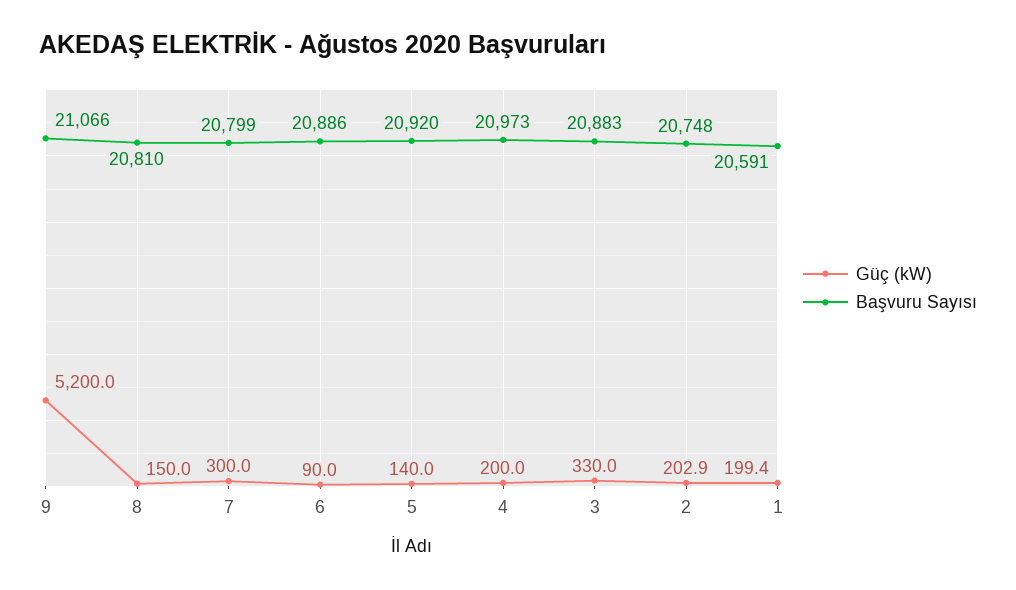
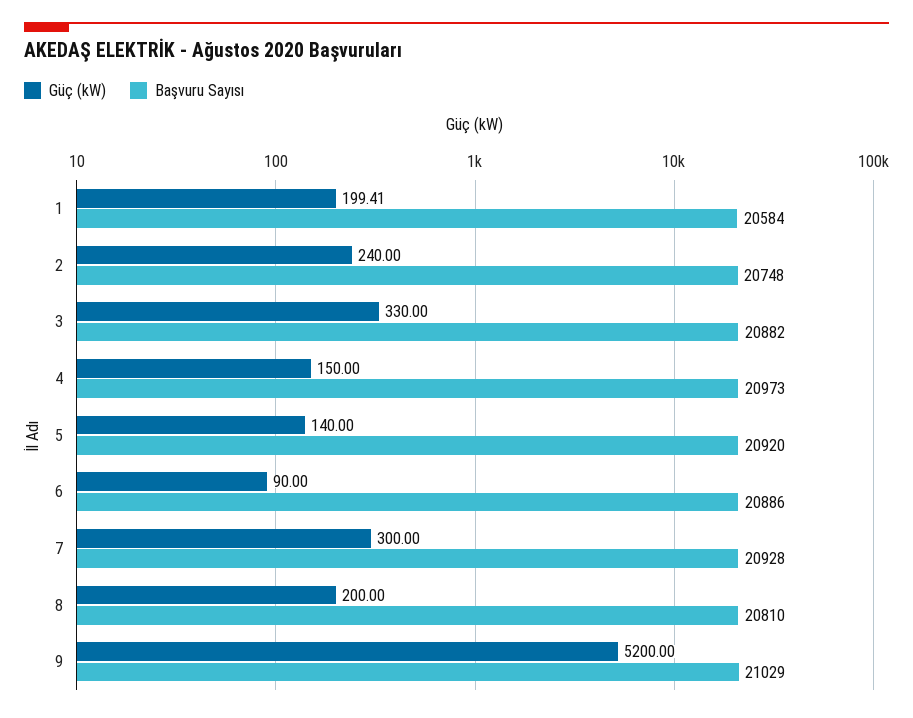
  {
    "Güç (kW)": {
      "9": 5200,
-     "8": 150,
+     "8": 200,
      "7": 300,
      "6": 90,
      "5": 140,
-     "4": 200,
+     "4": 150,
      "3": 330,
-     "2": 202.9,
+     "2": 240,
      "1": 199.41
    },
    "Başvuru Sayısı": {
-     "9": 21066,
+     "9": 21029,
      "8": 20810,
-     "7": 20799,
+     "7": 20928,
      "6": 20886,
      "5": 20920,
      "4": 20973,
-     "3": 20883,
+     "3": 20882,
      "2": 20748,
-     "1": 20591
+     "1": 20584
    }
  }

